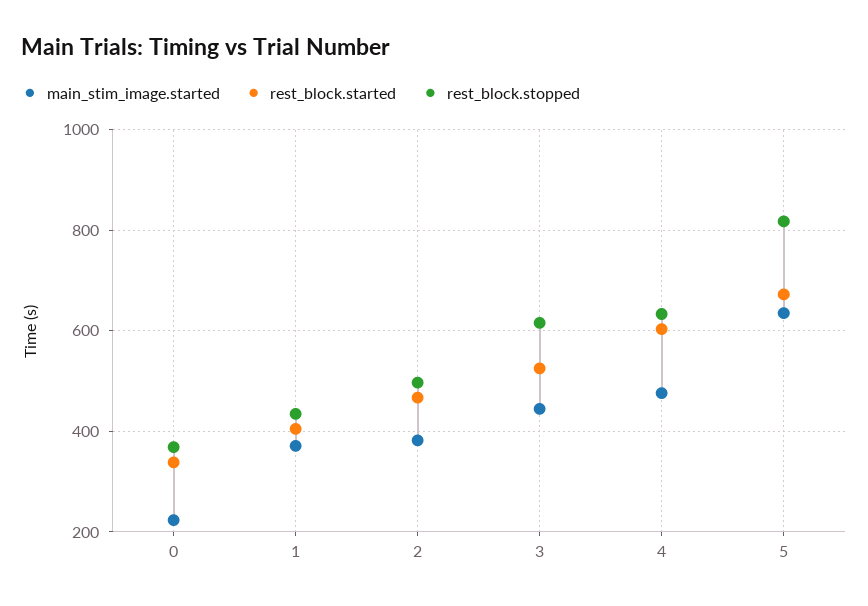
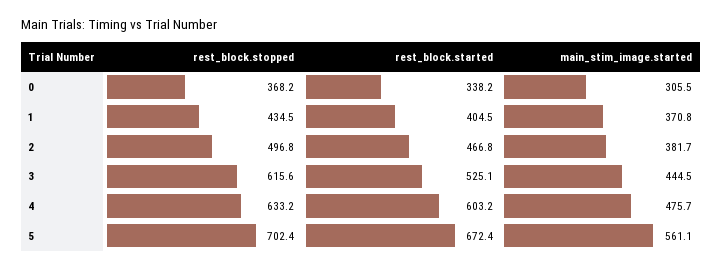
  {
    "main_stim_image.started": {
-     "0": 220,
+     "0": 305.5,
      "1": 370.8,
      "2": 381.7,
      "3": 444.5,
      "4": 475.7,
-     "5": 640
+     "5": 561.1
    },
    "rest_block.started": {
      "0": 338.2,
      "1": 404.5,
      "2": 466.8,
      "3": 525.1,
      "4": 603.2,
      "5": 672.4
    },
    "rest_block.stopped": {
      "0": 368.2,
      "1": 434.5,
      "2": 496.8,
      "3": 615.6,
      "4": 633.2,
-     "5": 820
+     "5": 702.4
    }
  }

